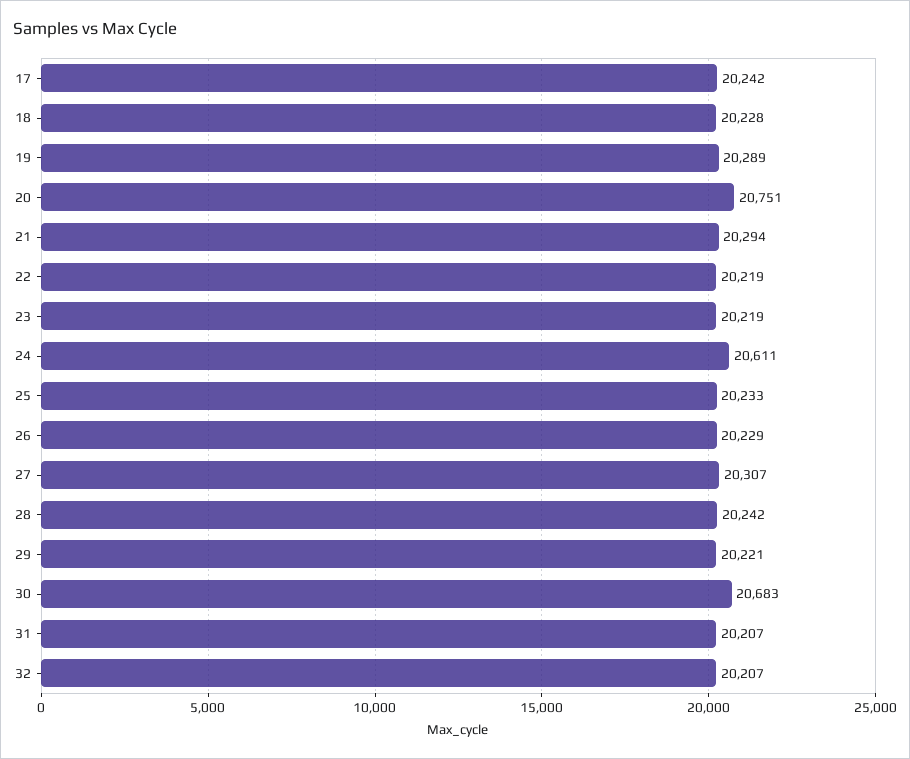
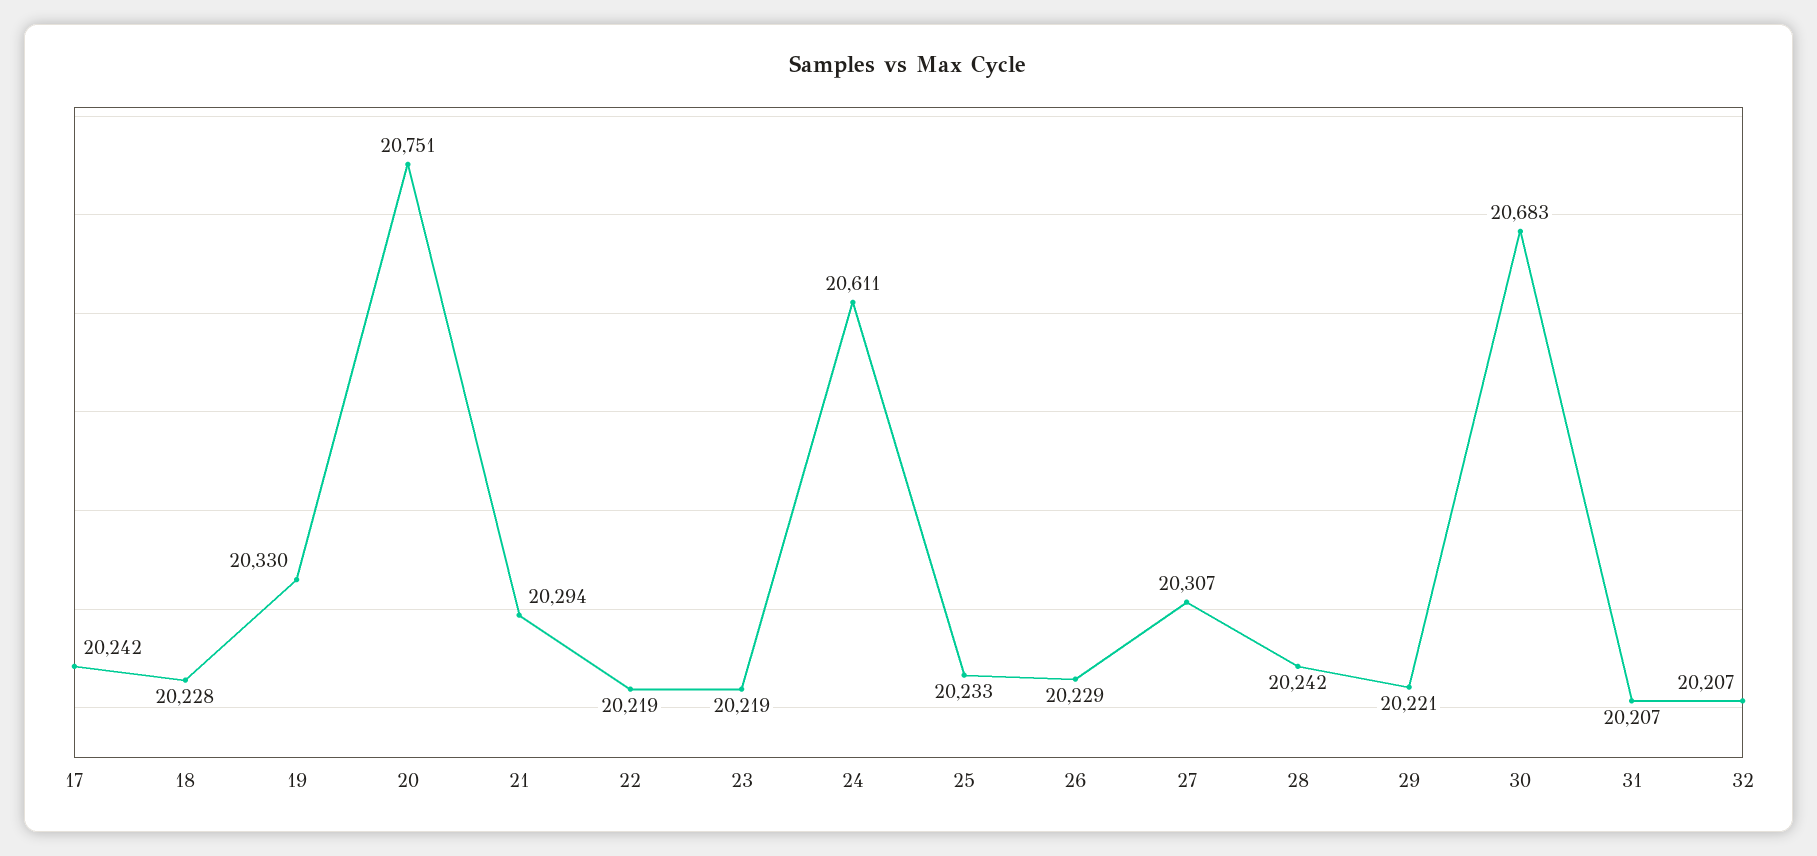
  {
    "17": 20242,
    "18": 20228,
-   "19": 20289,
+   "19": 20330,
    "20": 20751,
    "21": 20294,
    "22": 20219,
    "23": 20219,
    "24": 20611,
    "25": 20233,
    "26": 20229,
    "27": 20307,
    "28": 20242,
    "29": 20221,
    "30": 20683,
    "31": 20207,
    "32": 20207
  }

